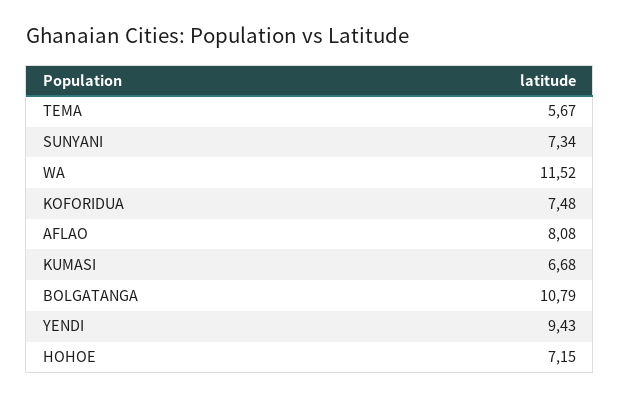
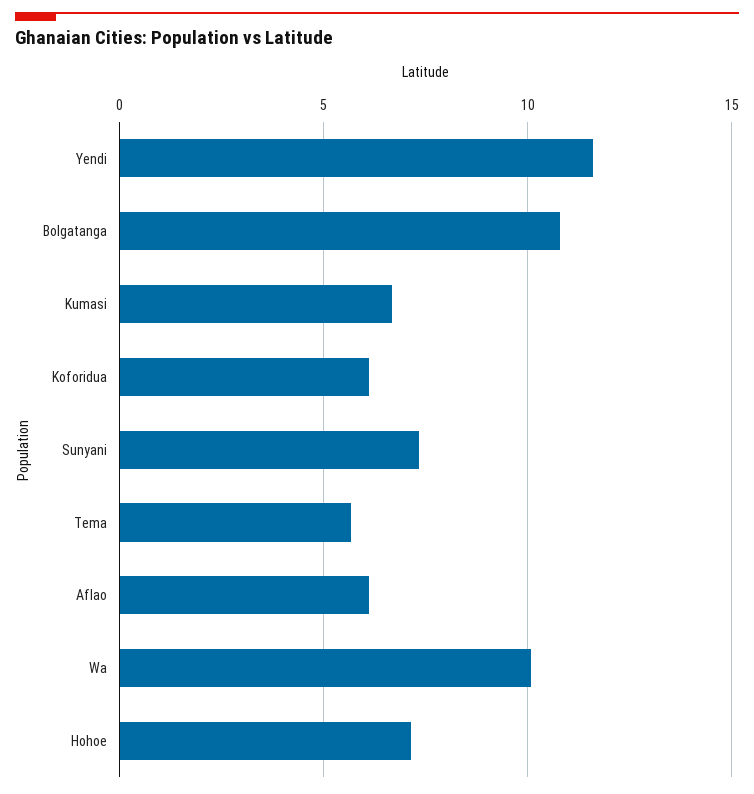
  {
    "TEMA": 5.67,
    "SUNYANI": 7.34,
-   "WA": 11.52,
+   "WA": 10,
-   "KOFORIDUA": 7.48,
+   "KOFORIDUA": 6,
-   "AFLAO": 8.08,
+   "AFLAO": 6,
    "KUMASI": 6.68,
    "BOLGATANGA": 10.79,
-   "YENDI": 9.43,
+   "YENDI": 11.5,
    "HOHOE": 7.15
  }

